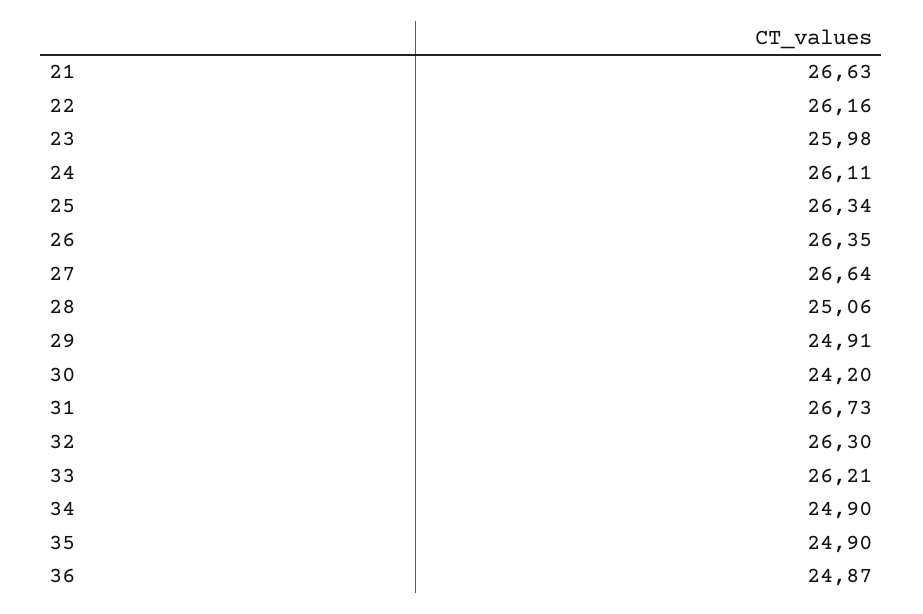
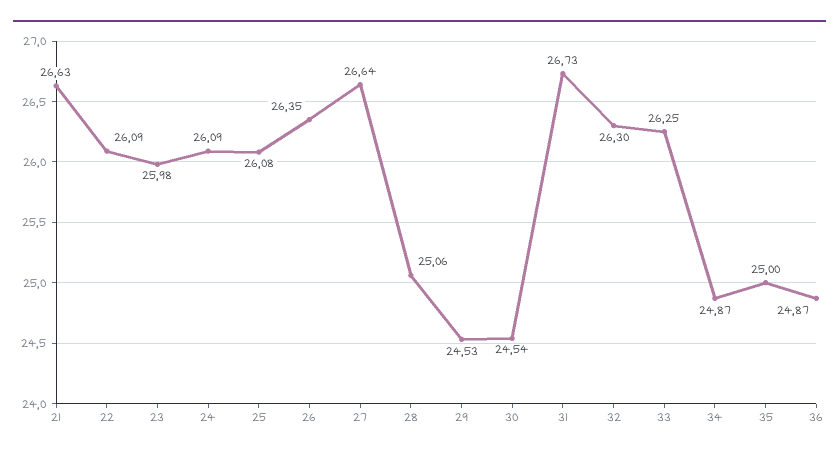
  {
    "21": 26.63,
-   "22": 26.16,
+   "22": 26.09,
    "23": 25.98,
-   "24": 26.11,
+   "24": 26.09,
-   "25": 26.34,
+   "25": 26.08,
    "26": 26.35,
    "27": 26.64,
    "28": 25.06,
-   "29": 24.91,
+   "29": 24.53,
-   "30": 24.2,
+   "30": 24.54,
    "31": 26.73,
    "32": 26.3,
-   "33": 26.21,
+   "33": 26.25,
-   "34": 24.9,
+   "34": 24.87,
-   "35": 24.9,
+   "35": 25,
    "36": 24.87
  }

